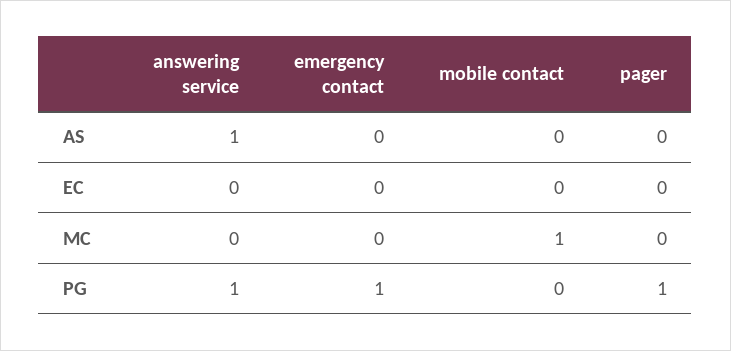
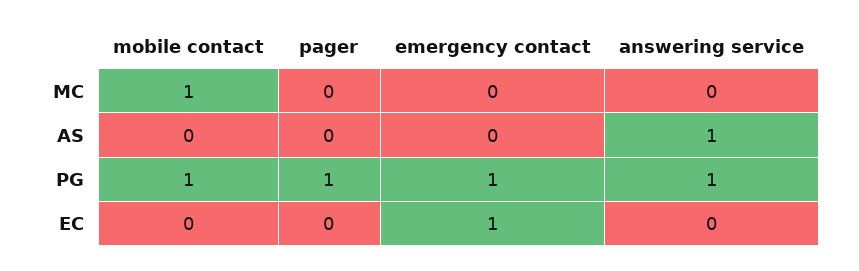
  {
    "answering service": {
      "AS": 1,
      "EC": 0,
      "MC": 0,
      "PG": 1
    },
    "emergency contact": {
      "AS": 0,
-     "EC": 0,
+     "EC": 1,
      "MC": 0,
      "PG": 1
    },
    "mobile contact": {
      "AS": 0,
      "EC": 0,
      "MC": 1,
-     "PG": 0
+     "PG": 1
    },
    "pager": {
      "AS": 0,
      "EC": 0,
      "MC": 0,
      "PG": 1
    }
  }

